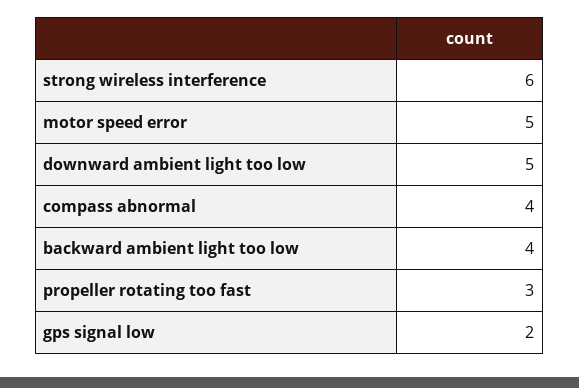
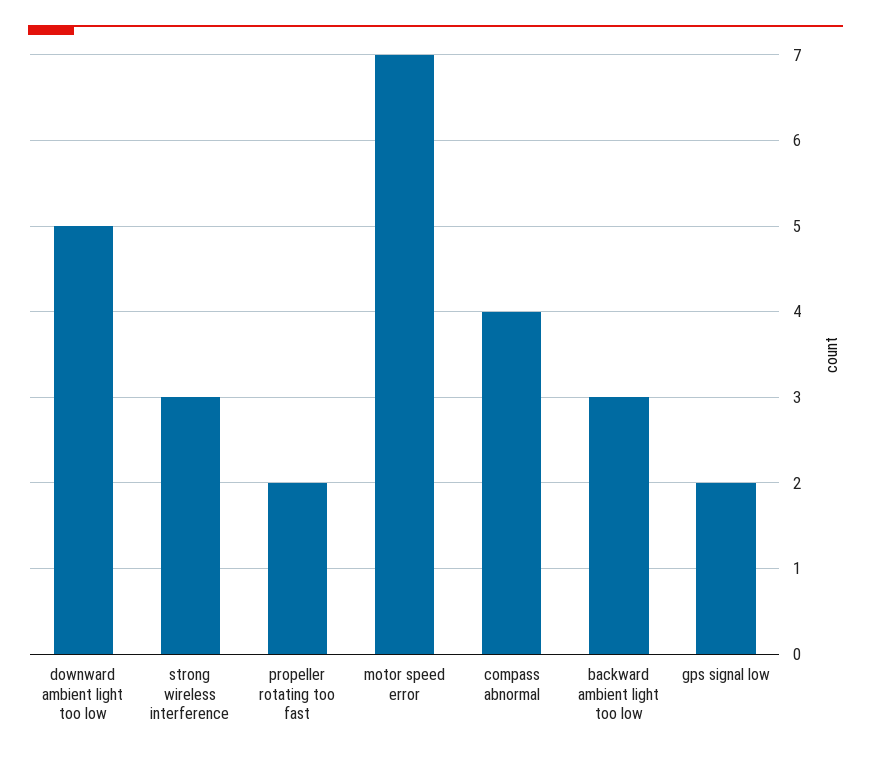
  {
-   "strong wireless interference": 6,
+   "strong wireless interference": 3,
-   "motor speed error": 5,
+   "motor speed error": 7,
    "downward ambient light too low": 5,
    "compass abnormal": 4,
-   "backward ambient light too low": 4,
+   "backward ambient light too low": 3,
-   "propeller rotating too fast": 3,
+   "propeller rotating too fast": 2,
    "gps signal low": 2
  }

